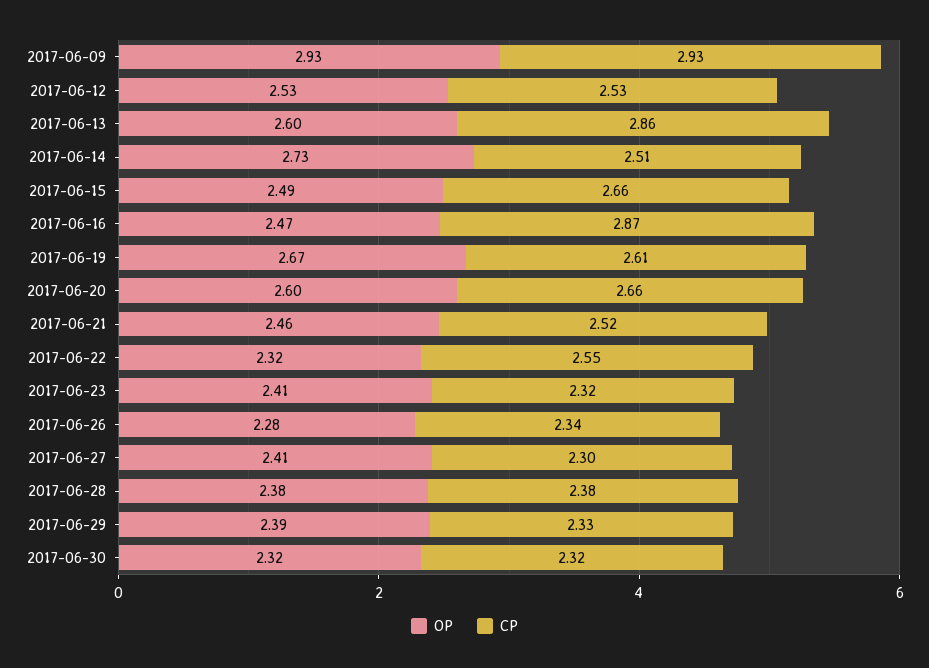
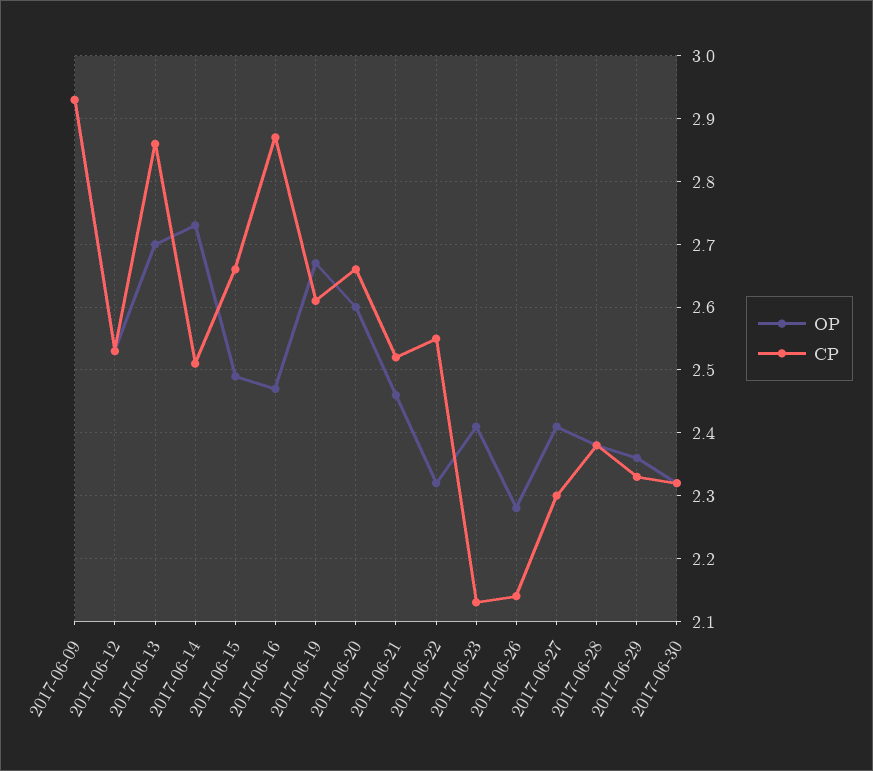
  {
    "OP": {
      "2017-06-09": 2.93,
      "2017-06-12": 2.53,
-     "2017-06-13": 2.6,
+     "2017-06-13": 2.7,
      "2017-06-14": 2.73,
      "2017-06-15": 2.49,
      "2017-06-16": 2.47,
      "2017-06-19": 2.67,
      "2017-06-20": 2.6,
      "2017-06-21": 2.46,
      "2017-06-22": 2.32,
      "2017-06-23": 2.41,
      "2017-06-26": 2.28,
      "2017-06-27": 2.41,
      "2017-06-28": 2.38,
-     "2017-06-29": 2.39,
+     "2017-06-29": 2.36,
      "2017-06-30": 2.32
    },
    "CP": {
      "2017-06-09": 2.93,
      "2017-06-12": 2.53,
      "2017-06-13": 2.86,
      "2017-06-14": 2.51,
      "2017-06-15": 2.66,
      "2017-06-16": 2.87,
      "2017-06-19": 2.61,
      "2017-06-20": 2.66,
      "2017-06-21": 2.52,
      "2017-06-22": 2.55,
-     "2017-06-23": 2.32,
+     "2017-06-23": 2.13,
-     "2017-06-26": 2.34,
+     "2017-06-26": 2.14,
      "2017-06-27": 2.3,
      "2017-06-28": 2.38,
      "2017-06-29": 2.33,
      "2017-06-30": 2.32
    }
  }

